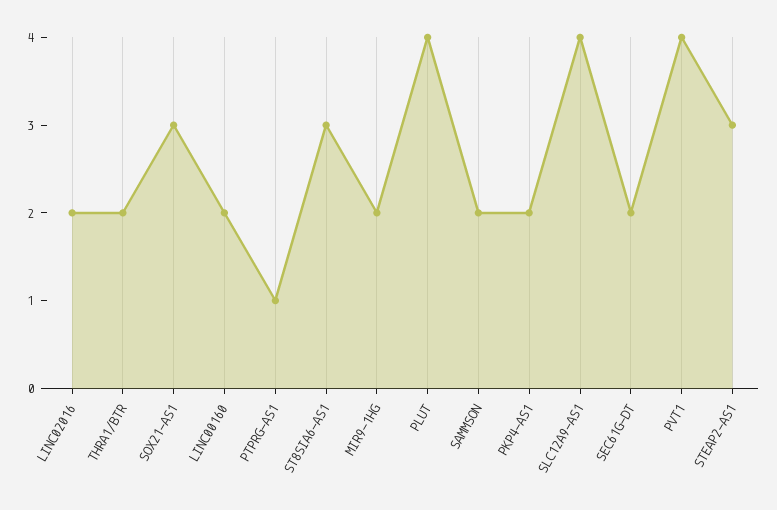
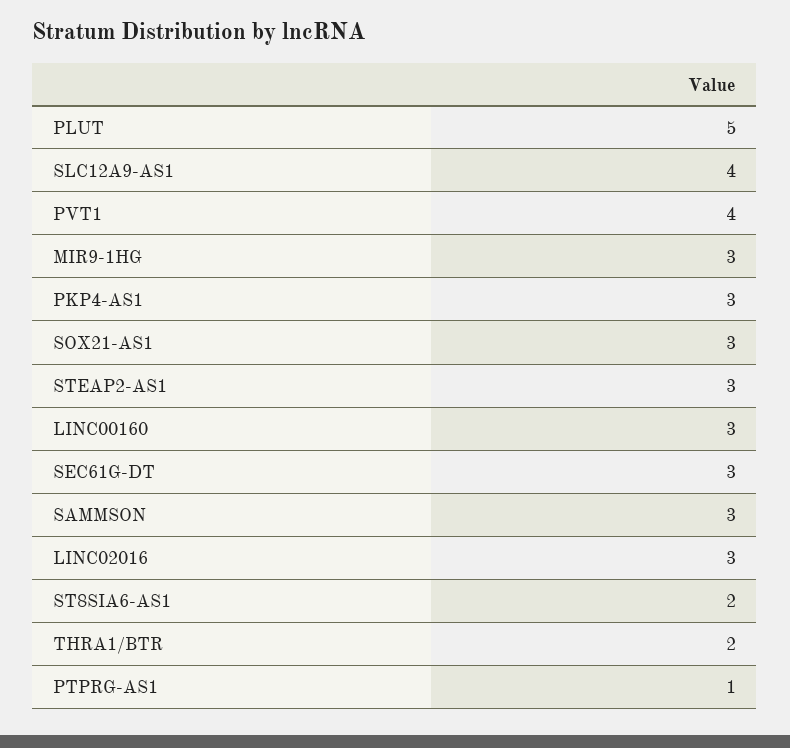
  {
-   "LINC02016": 2,
+   "LINC02016": 3,
    "THRA1/BTR": 2,
    "SOX21-AS1": 3,
-   "LINC00160": 2,
+   "LINC00160": 3,
    "PTPRG-AS1": 1,
-   "ST8SIA6-AS1": 3,
+   "ST8SIA6-AS1": 2,
-   "MIR9-1HG": 2,
+   "MIR9-1HG": 3,
-   "PLUT": 4,
+   "PLUT": 5,
-   "SAMMSON": 2,
+   "SAMMSON": 3,
-   "PKP4-AS1": 2,
+   "PKP4-AS1": 3,
    "SLC12A9-AS1": 4,
-   "SEC61G-DT": 2,
+   "SEC61G-DT": 3,
    "PVT1": 4,
    "STEAP2-AS1": 3
  }

